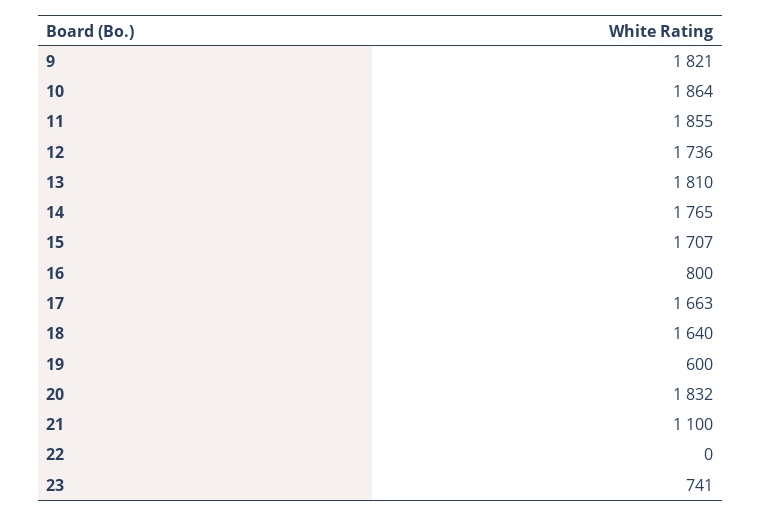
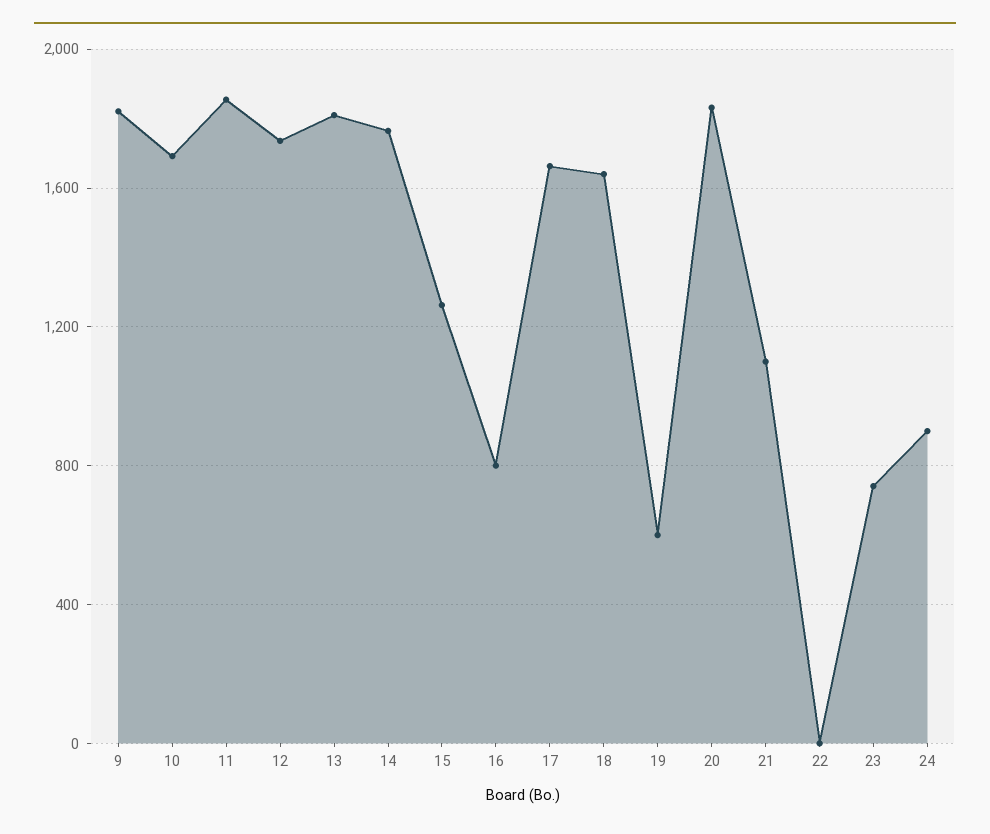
  {
    "9": 1821,
-   "10": 1864,
+   "10": 1700,
    "11": 1855,
    "12": 1736,
    "13": 1810,
    "14": 1765,
-   "15": 1707,
+   "15": 1250,
    "16": 800,
    "17": 1663,
    "18": 1640,
    "19": 600,
    "20": 1832,
    "21": 1100,
    "22": 0,
-   "23": 741
+   "23": 741,
+   "24": 900
  }

